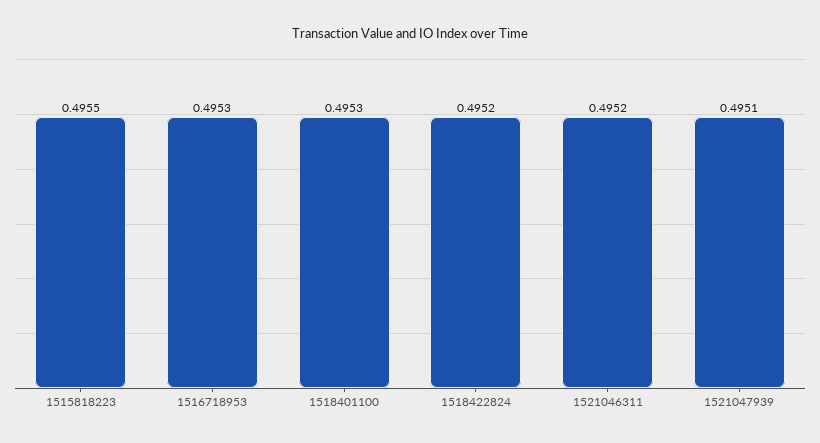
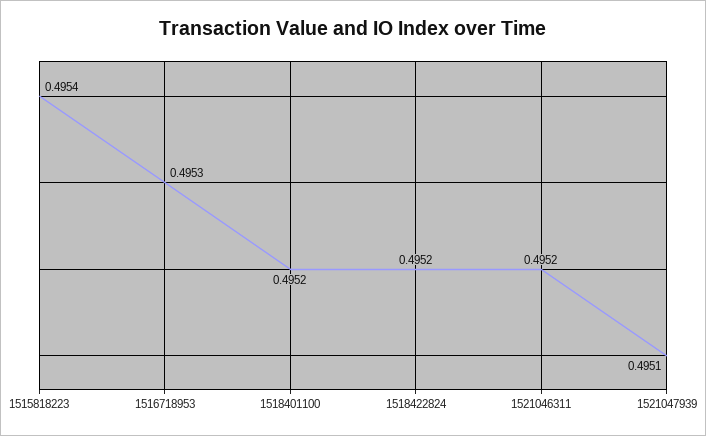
  {
-   "1515818223": 0.4955,
+   "1515818223": 0.4954,
    "1516718953": 0.4953,
-   "1518401100": 0.4953,
+   "1518401100": 0.4952,
    "1518422824": 0.4952,
    "1521046311": 0.4952,
    "1521047939": 0.4951
  }

